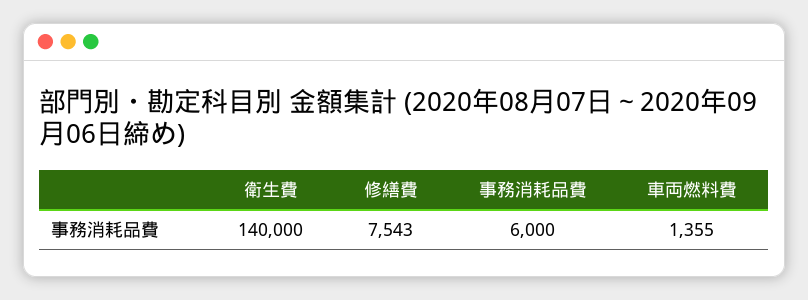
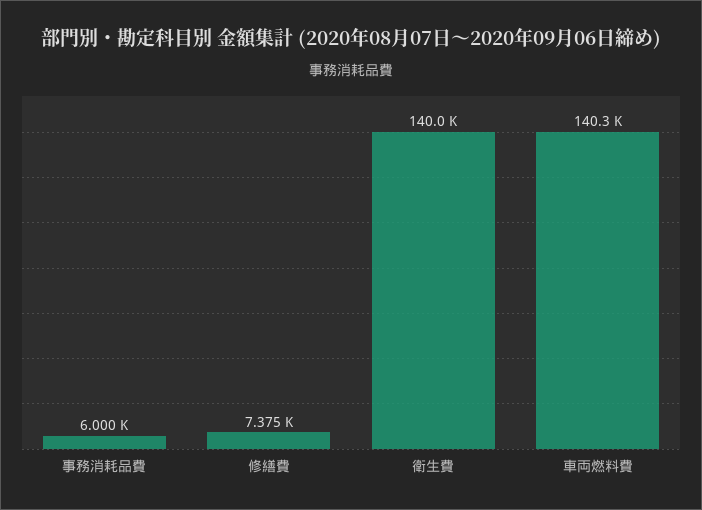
  {
    "衛生費": 140000,
-   "修繕費": 7543,
+   "修繕費": 7375,
    "事務消耗品費": 6000,
-   "車両燃料費": 1355
+   "車両燃料費": 140300
  }

